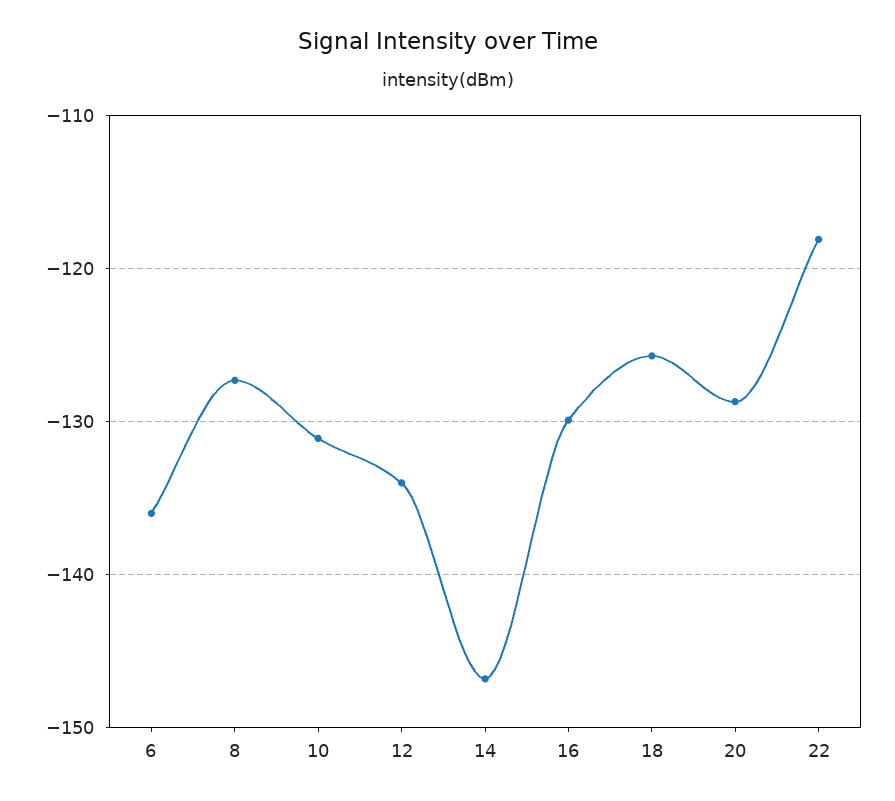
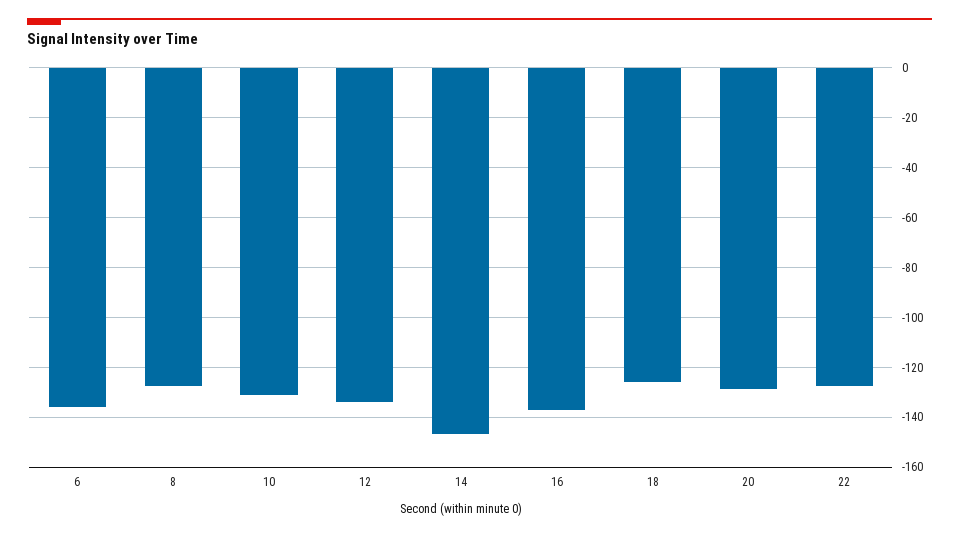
  {
    "6": -136,
    "8": -127,
    "10": -131,
    "12": -134,
    "14": -147,
-   "16": -130,
+   "16": -137.5,
    "18": -126,
    "20": -129,
-   "22": -118
+   "22": -127.5
  }

